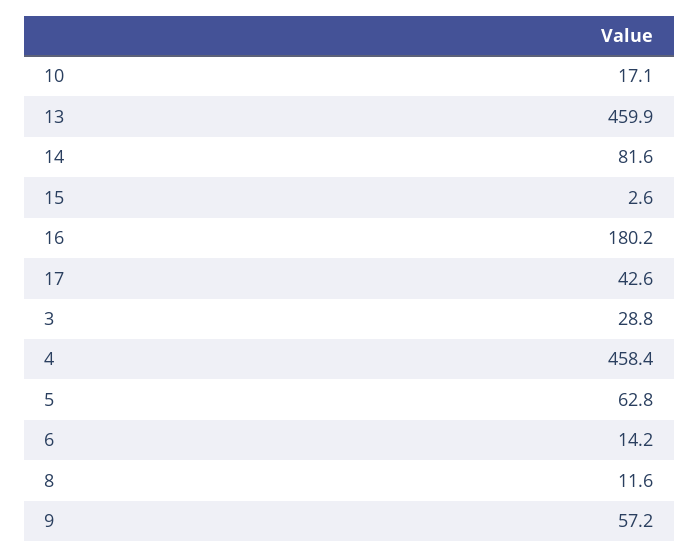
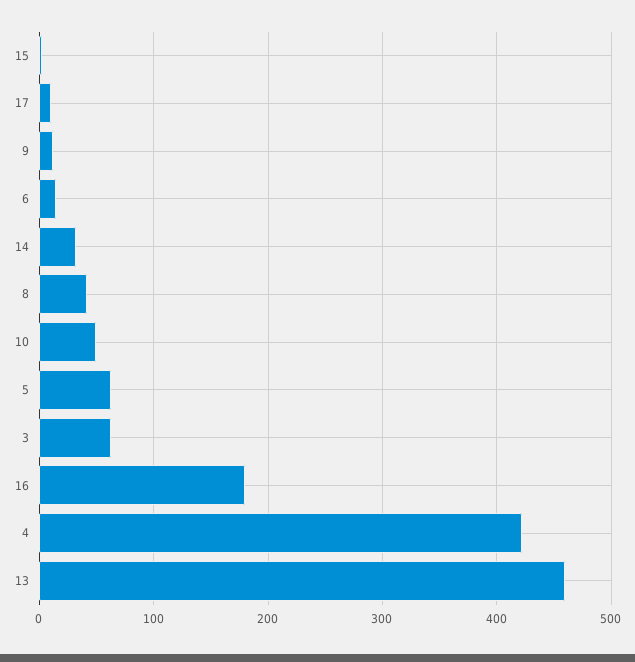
  {
-   "10": 17.1,
+   "10": 50,
    "13": 459.9,
-   "14": 81.6,
+   "14": 30,
    "15": 2.6,
    "16": 180.2,
-   "17": 42.6,
+   "17": 10,
-   "3": 28.8,
+   "3": 60,
-   "4": 458.4,
+   "4": 420,
    "5": 62.8,
    "6": 14.2,
-   "8": 11.6,
+   "8": 40,
-   "9": 57.2
+   "9": 10
  }

